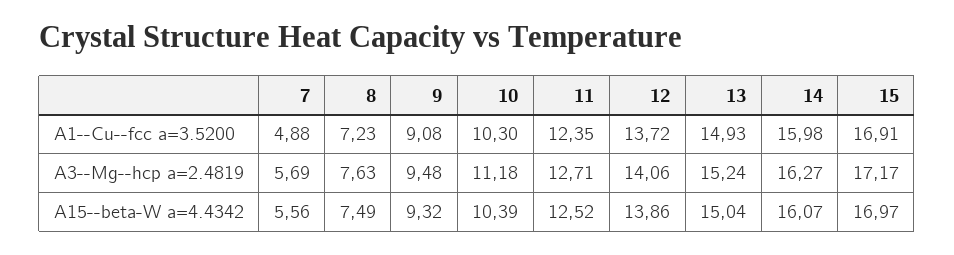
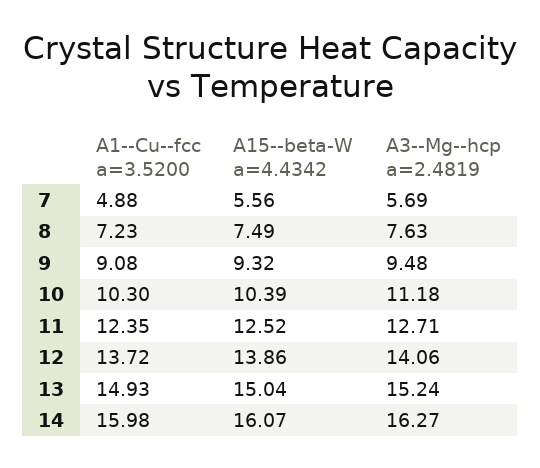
  {
    "7": {
      "A1--Cu--fcc a=3.5200": 4.88,
      "A3--Mg--hcp a=2.4819": 5.69,
      "A15--beta-W a=4.4342": 5.56
    },
    "8": {
      "A1--Cu--fcc a=3.5200": 7.23,
      "A3--Mg--hcp a=2.4819": 7.63,
      "A15--beta-W a=4.4342": 7.49
    },
    "9": {
      "A1--Cu--fcc a=3.5200": 9.08,
      "A3--Mg--hcp a=2.4819": 9.48,
      "A15--beta-W a=4.4342": 9.32
    },
    "10": {
      "A1--Cu--fcc a=3.5200": 10.3,
      "A3--Mg--hcp a=2.4819": 11.18,
      "A15--beta-W a=4.4342": 10.39
    },
    "11": {
      "A1--Cu--fcc a=3.5200": 12.35,
      "A3--Mg--hcp a=2.4819": 12.71,
      "A15--beta-W a=4.4342": 12.52
    },
    "12": {
      "A1--Cu--fcc a=3.5200": 13.72,
      "A3--Mg--hcp a=2.4819": 14.06,
      "A15--beta-W a=4.4342": 13.86
    },
    "13": {
      "A1--Cu--fcc a=3.5200": 14.93,
      "A3--Mg--hcp a=2.4819": 15.24,
      "A15--beta-W a=4.4342": 15.04
    },
    "14": {
      "A1--Cu--fcc a=3.5200": 15.98,
      "A3--Mg--hcp a=2.4819": 16.27,
      "A15--beta-W a=4.4342": 16.07
-   },
+   }
-   "15": {
-     "A1--Cu--fcc a=3.5200": 16.91,
-     "A3--Mg--hcp a=2.4819": 17.17,
-     "A15--beta-W a=4.4342": 16.97
-   }
  }

